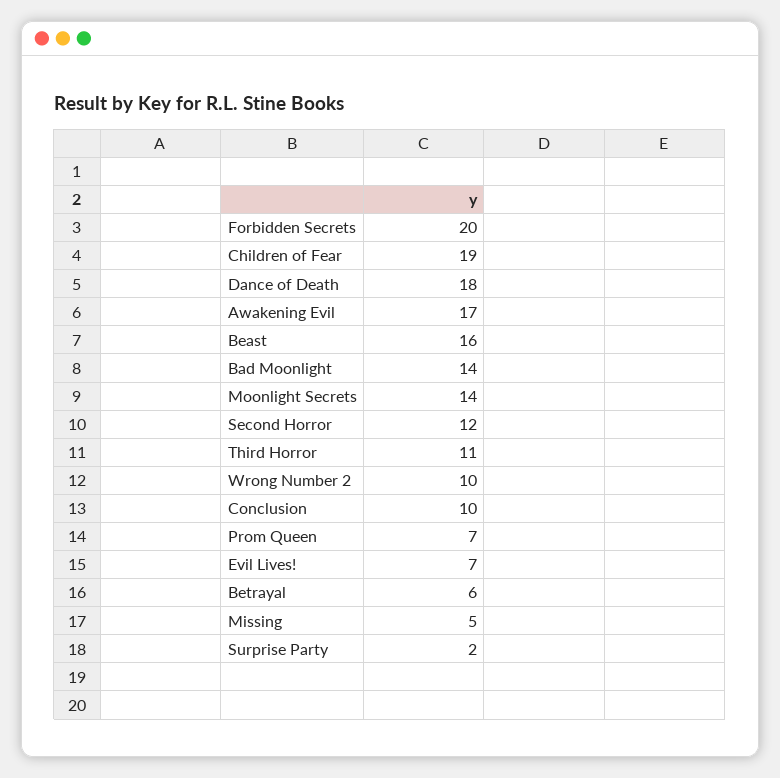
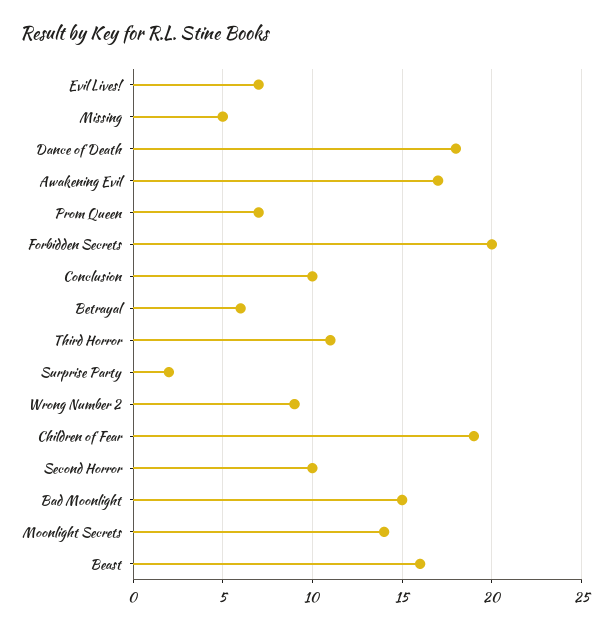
  {
    "Forbidden Secrets": 20,
    "Children of Fear": 19,
    "Dance of Death": 18,
    "Awakening Evil": 17,
    "Beast": 16,
-   "Bad Moonlight": 14,
+   "Bad Moonlight": 15,
    "Moonlight Secrets": 14,
-   "Second Horror": 12,
+   "Second Horror": 10,
    "Third Horror": 11,
-   "Wrong Number 2": 10,
+   "Wrong Number 2": 9,
    "Conclusion": 10,
    "Prom Queen": 7,
    "Evil Lives!": 7,
    "Betrayal": 6,
    "Missing": 5,
    "Surprise Party": 2
  }

